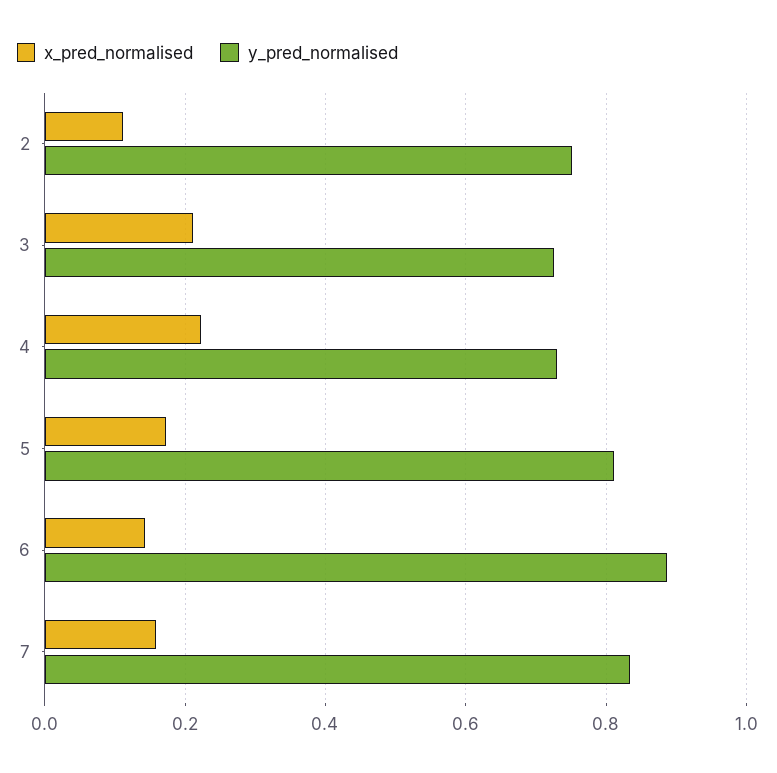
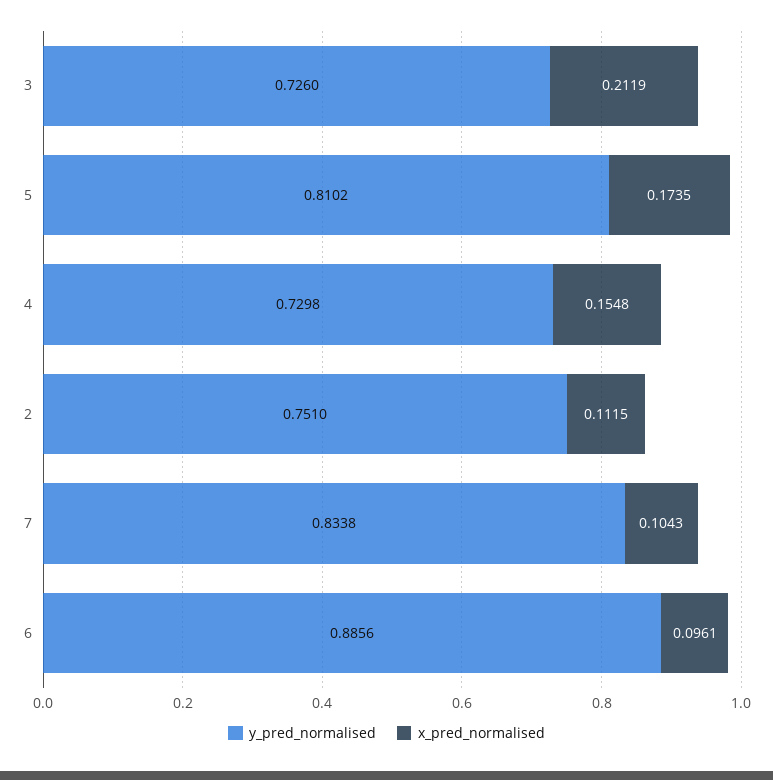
  {
    "x_pred_normalised": {
      "2": 0.1115,
      "3": 0.2119,
-     "4": 0.22,
+     "4": 0.1548,
      "5": 0.1735,
-     "6": 0.14,
+     "6": 0.0961,
-     "7": 0.16
+     "7": 0.1043
    },
    "y_pred_normalised": {
      "2": 0.751,
      "3": 0.726,
      "4": 0.7298,
      "5": 0.8102,
      "6": 0.8856,
      "7": 0.8338
    }
  }

